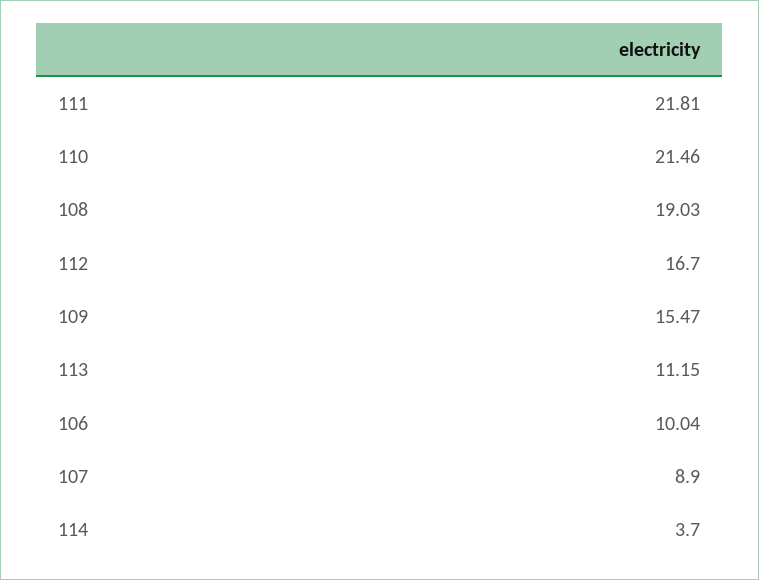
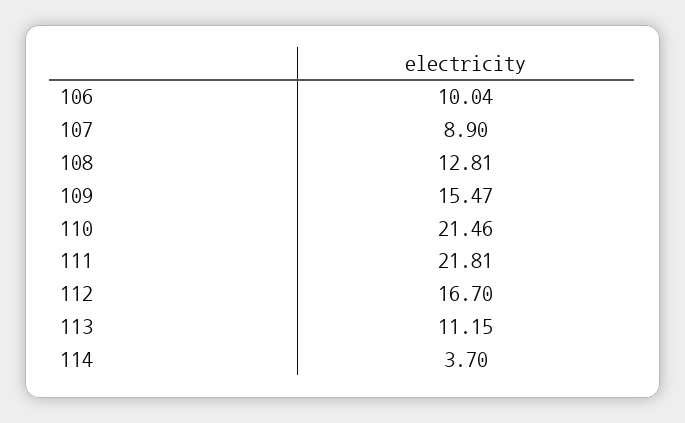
  {
    "111": 21.81,
    "110": 21.46,
-   "108": 19.03,
+   "108": 12.81,
    "112": 16.7,
    "109": 15.47,
    "113": 11.15,
    "106": 10.04,
    "107": 8.9,
    "114": 3.7
  }

